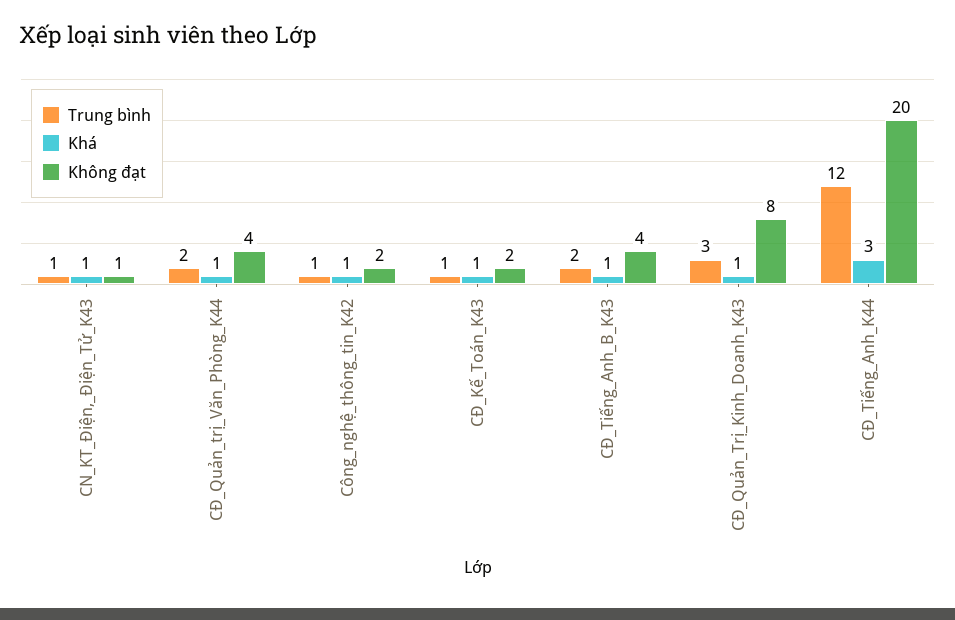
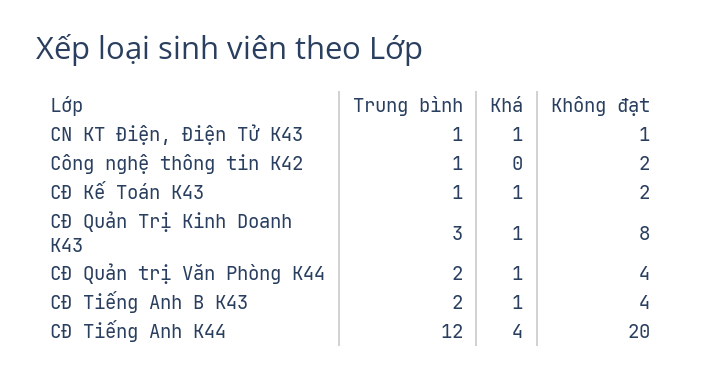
  {
    "Trung bình": {
      "CN_KT_Điện,_Điện_Tử_K43": 1,
      "CĐ_Quản_trị_Văn_Phòng_K44": 2,
      "Công_nghệ_thông_tin_K42": 1,
      "CĐ_Kế_Toán_K43": 1,
      "CĐ_Tiếng_Anh_B_K43": 2,
      "CĐ_Quản_Trị_Kinh_Doanh_K43": 3,
      "CĐ_Tiếng_Anh_K44": 12
    },
    "Khá": {
      "CN_KT_Điện,_Điện_Tử_K43": 1,
      "CĐ_Quản_trị_Văn_Phòng_K44": 1,
-     "Công_nghệ_thông_tin_K42": 1,
+     "Công_nghệ_thông_tin_K42": 0,
      "CĐ_Kế_Toán_K43": 1,
      "CĐ_Tiếng_Anh_B_K43": 1,
      "CĐ_Quản_Trị_Kinh_Doanh_K43": 1,
-     "CĐ_Tiếng_Anh_K44": 3
+     "CĐ_Tiếng_Anh_K44": 4
    },
    "Không đạt": {
      "CN_KT_Điện,_Điện_Tử_K43": 1,
      "CĐ_Quản_trị_Văn_Phòng_K44": 4,
      "Công_nghệ_thông_tin_K42": 2,
      "CĐ_Kế_Toán_K43": 2,
      "CĐ_Tiếng_Anh_B_K43": 4,
      "CĐ_Quản_Trị_Kinh_Doanh_K43": 8,
      "CĐ_Tiếng_Anh_K44": 20
    }
  }

